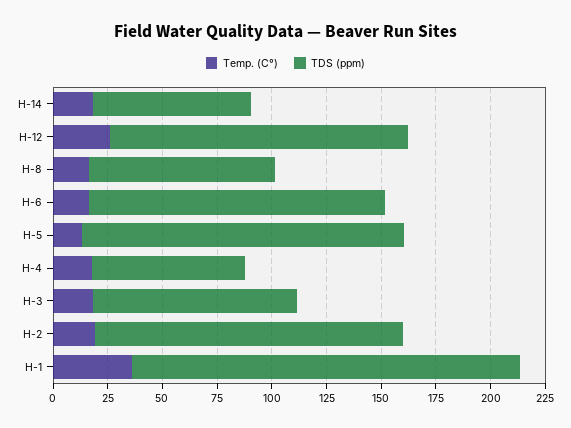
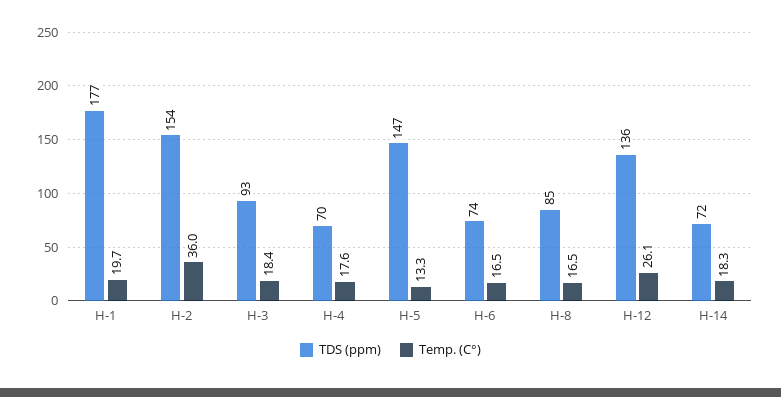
  {
    "Temp. (C°)": {
      "H-14": 18.3,
      "H-12": 26.1,
      "H-8": 16.5,
      "H-6": 16.5,
      "H-5": 13.3,
      "H-4": 17.6,
      "H-3": 18.4,
-     "H-2": 20,
+     "H-2": 36,
-     "H-1": 35
+     "H-1": 19.7
    },
    "TDS (ppm)": {
      "H-14": 72,
      "H-12": 136,
      "H-8": 85,
-     "H-6": 135,
+     "H-6": 74,
      "H-5": 147,
      "H-4": 70,
      "H-3": 93,
-     "H-2": 140,
+     "H-2": 154,
      "H-1": 177
    }
  }

